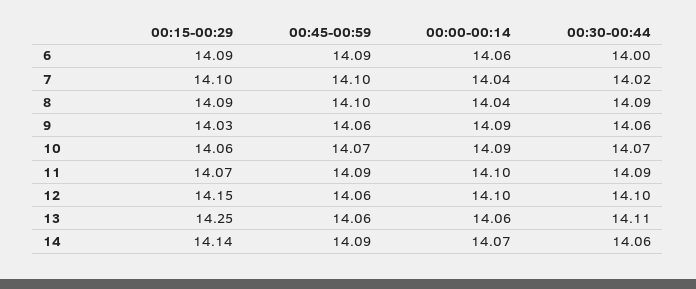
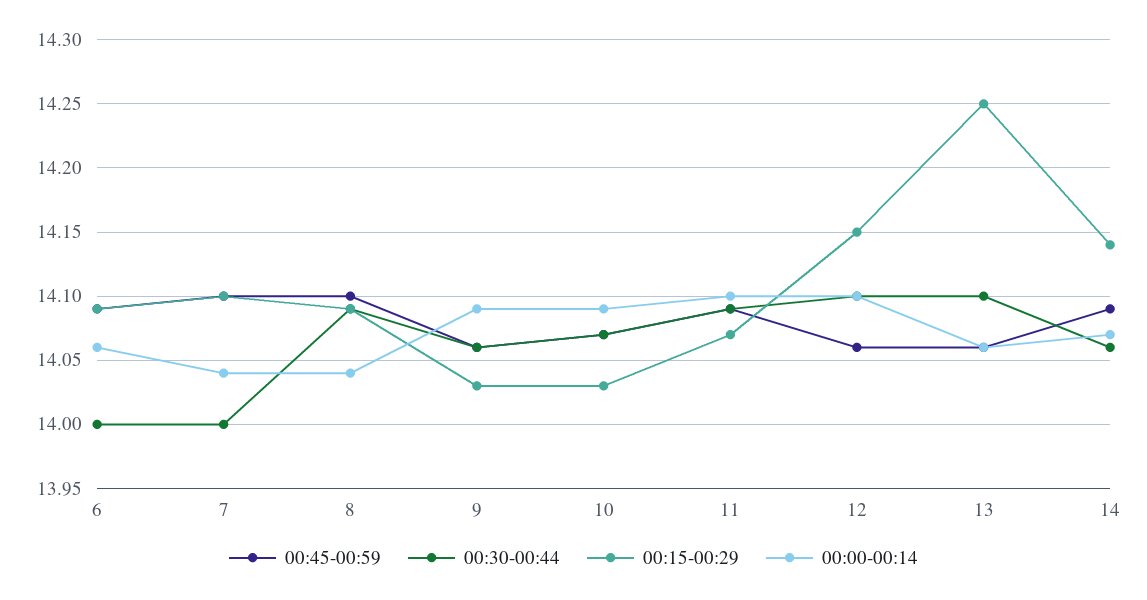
  {
    "00:15-00:29": {
      "6": 14.09,
      "7": 14.1,
      "8": 14.09,
      "9": 14.03,
-     "10": 14.06,
+     "10": 14.03,
      "11": 14.07,
      "12": 14.15,
      "13": 14.25,
      "14": 14.14
    },
    "00:45-00:59": {
      "6": 14.09,
      "7": 14.1,
      "8": 14.1,
      "9": 14.06,
      "10": 14.07,
      "11": 14.09,
      "12": 14.06,
      "13": 14.06,
      "14": 14.09
    },
    "00:00-00:14": {
      "6": 14.06,
      "7": 14.04,
      "8": 14.04,
      "9": 14.09,
      "10": 14.09,
      "11": 14.1,
      "12": 14.1,
      "13": 14.06,
      "14": 14.07
    },
    "00:30-00:44": {
      "6": 14,
-     "7": 14.02,
+     "7": 14,
      "8": 14.09,
      "9": 14.06,
      "10": 14.07,
      "11": 14.09,
      "12": 14.1,
-     "13": 14.11,
+     "13": 14.1,
      "14": 14.06
    }
  }

